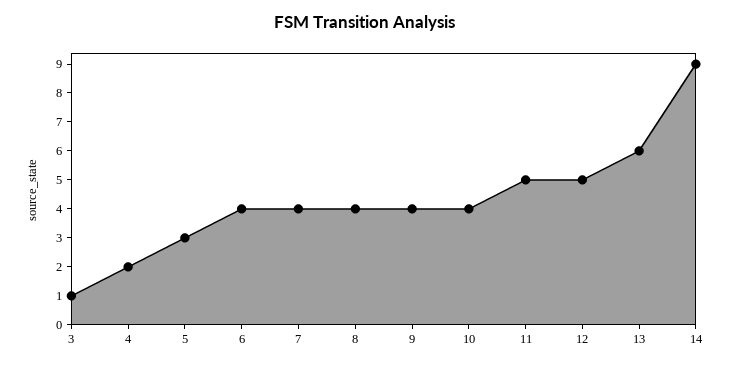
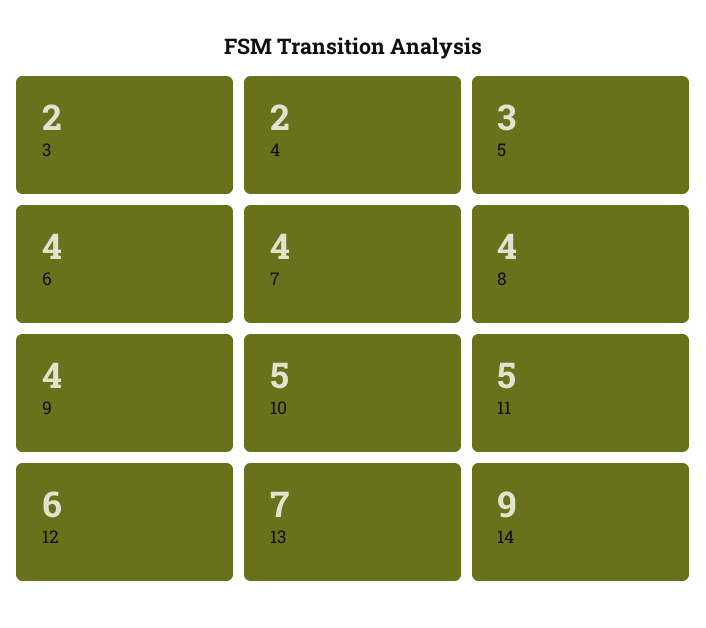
  {
-   "3": 1,
+   "3": 2,
    "4": 2,
    "5": 3,
    "6": 4,
    "7": 4,
    "8": 4,
    "9": 4,
-   "10": 4,
+   "10": 5,
    "11": 5,
-   "12": 5,
+   "12": 6,
-   "13": 6,
+   "13": 7,
    "14": 9
  }

